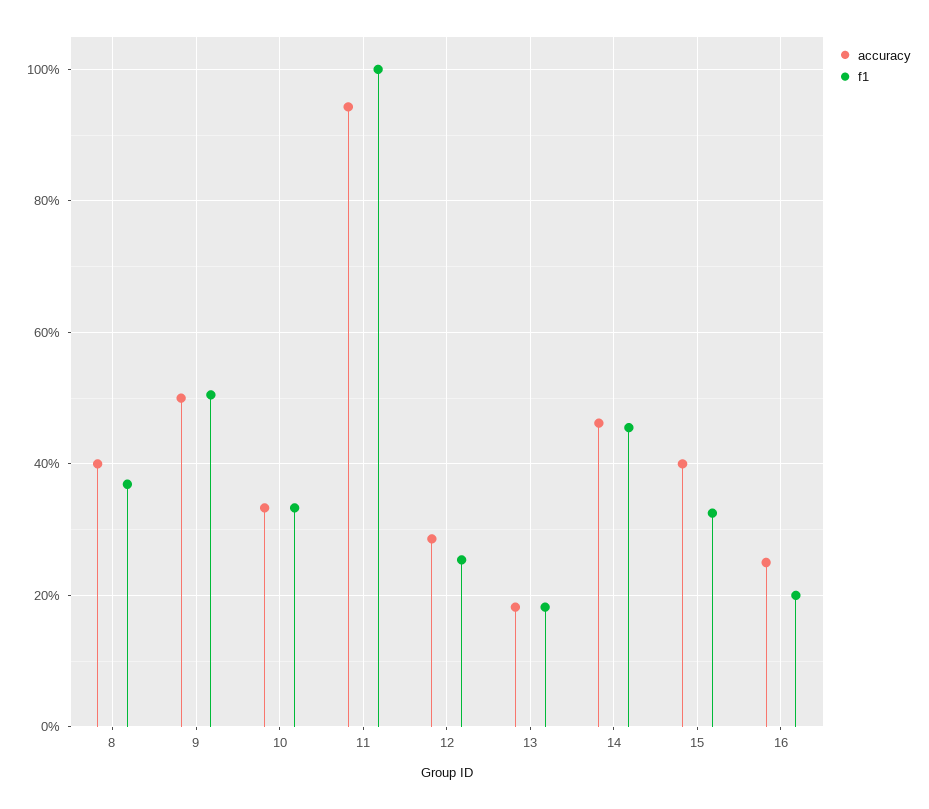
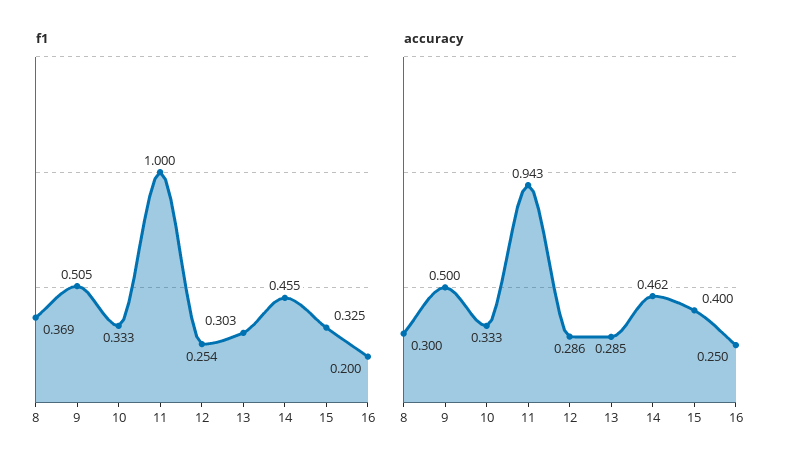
  {
    "accuracy": {
-     "8": 0.4,
+     "8": 0.3,
      "9": 0.5,
      "10": 0.333,
      "11": 0.943,
      "12": 0.286,
-     "13": 0.18,
+     "13": 0.285,
      "14": 0.462,
      "15": 0.4,
      "16": 0.25
    },
    "f1": {
      "8": 0.369,
      "9": 0.505,
      "10": 0.333,
      "11": 1,
      "12": 0.254,
-     "13": 0.18,
+     "13": 0.303,
      "14": 0.455,
      "15": 0.325,
      "16": 0.2
    }
  }

